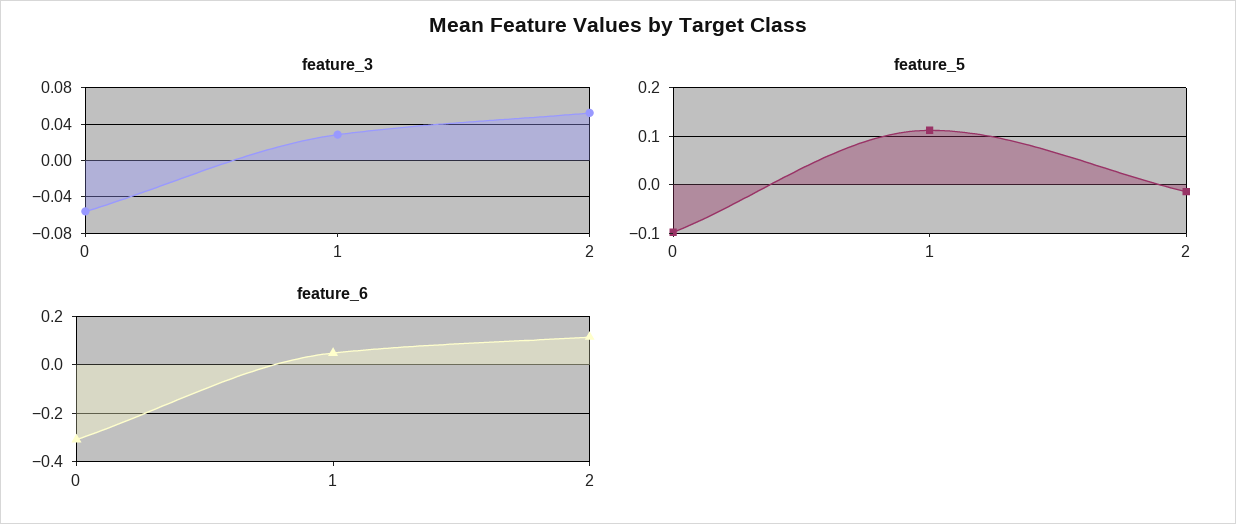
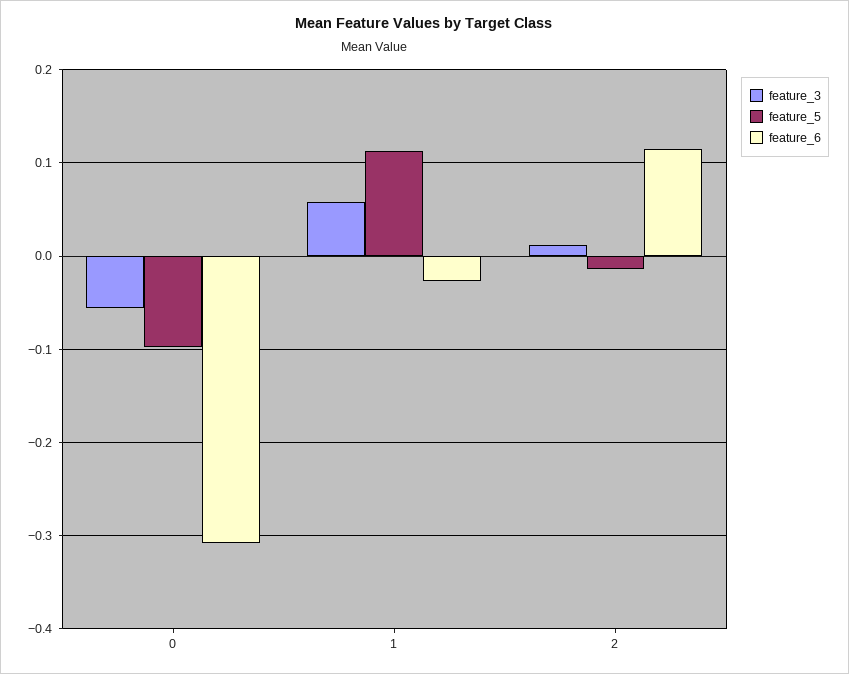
  {
    "feature_3": {
      "0": -0.06,
-     "1": 0.03,
+     "1": 0.06,
-     "2": 0.05
+     "2": 0.01
    },
    "feature_5": {
      "0": -0.1,
      "1": 0.11,
      "2": -0.01
    },
    "feature_6": {
      "0": -0.31,
-     "1": 0.05,
+     "1": -0.03,
      "2": 0.11
    }
  }

